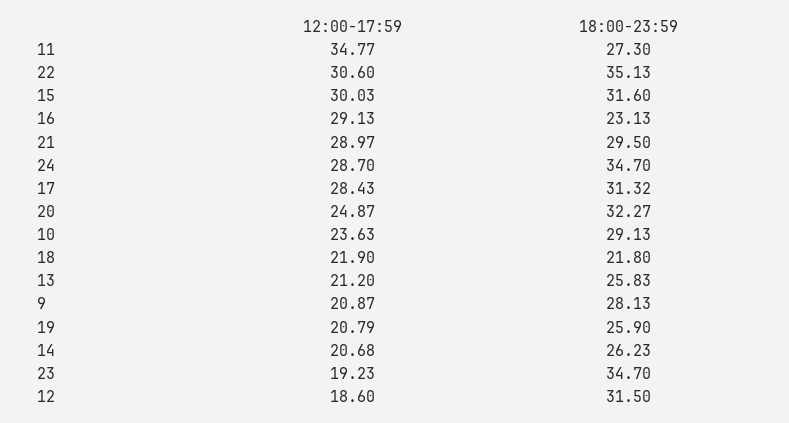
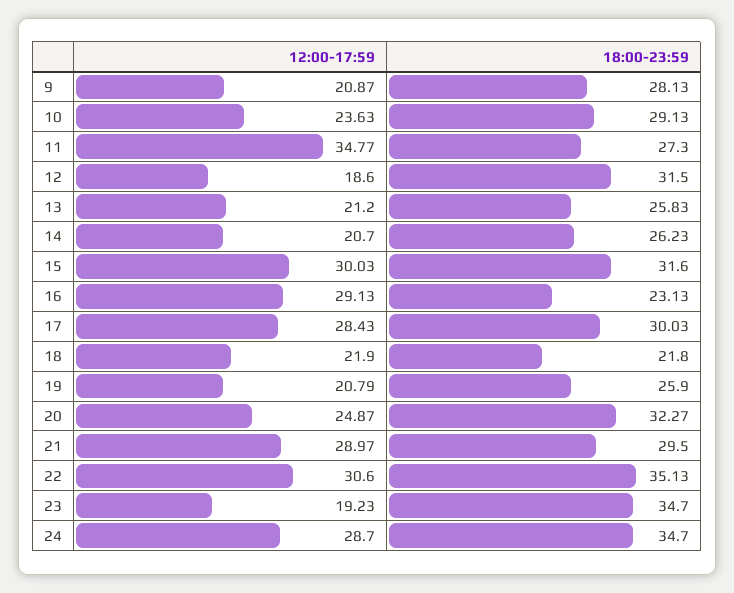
  {
    "12:00-17:59": {
      "11": 34.77,
      "22": 30.6,
      "15": 30.03,
      "16": 29.13,
      "21": 28.97,
      "24": 28.7,
      "17": 28.43,
      "20": 24.87,
      "10": 23.63,
      "18": 21.9,
      "13": 21.2,
      "9": 20.87,
      "19": 20.79,
-     "14": 20.68,
+     "14": 20.7,
      "23": 19.23,
      "12": 18.6
    },
    "18:00-23:59": {
      "11": 27.3,
      "22": 35.13,
      "15": 31.6,
      "16": 23.13,
      "21": 29.5,
      "24": 34.7,
-     "17": 31.32,
+     "17": 30.03,
      "20": 32.27,
      "10": 29.13,
      "18": 21.8,
      "13": 25.83,
      "9": 28.13,
      "19": 25.9,
      "14": 26.23,
      "23": 34.7,
      "12": 31.5
    }
  }

